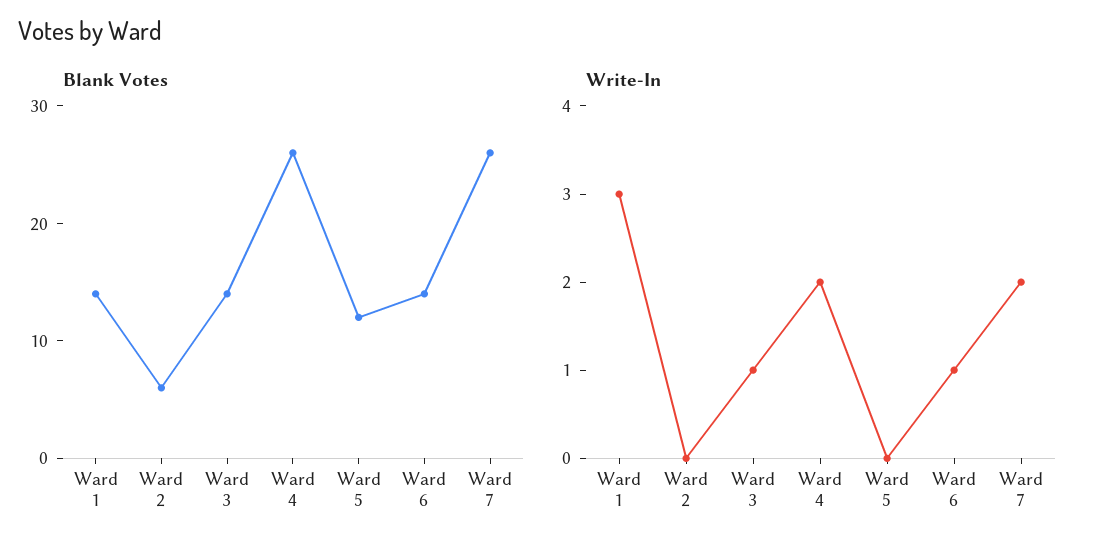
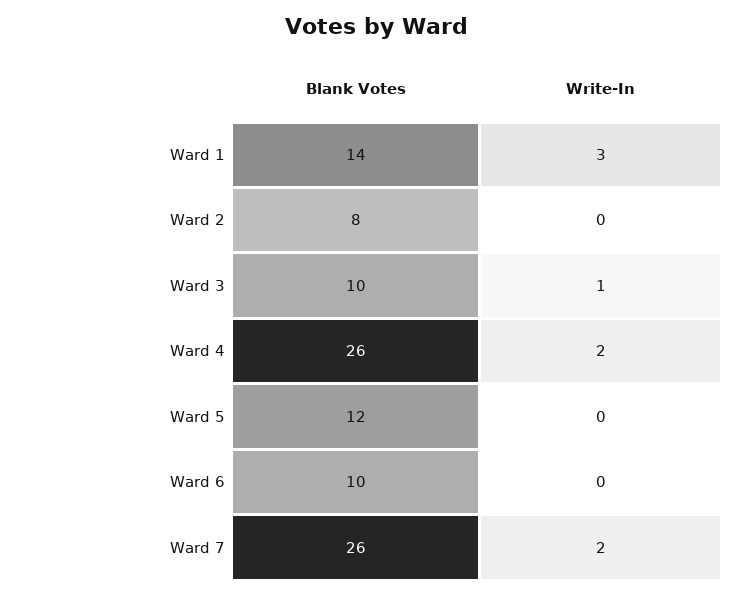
  {
    "Blank Votes": {
      "Ward 1": 14,
-     "Ward 2": 6,
+     "Ward 2": 8,
-     "Ward 3": 14,
+     "Ward 3": 10,
      "Ward 4": 26,
      "Ward 5": 12,
-     "Ward 6": 14,
+     "Ward 6": 10,
      "Ward 7": 26
    },
    "Write-In": {
      "Ward 1": 3,
      "Ward 2": 0,
      "Ward 3": 1,
      "Ward 4": 2,
      "Ward 5": 0,
-     "Ward 6": 1,
+     "Ward 6": 0,
      "Ward 7": 2
    }
  }

